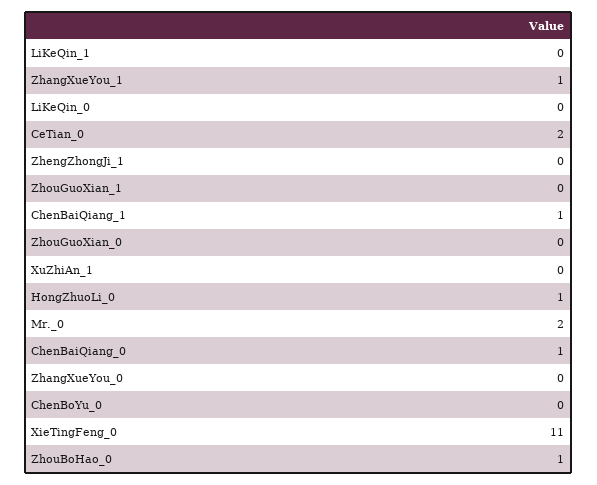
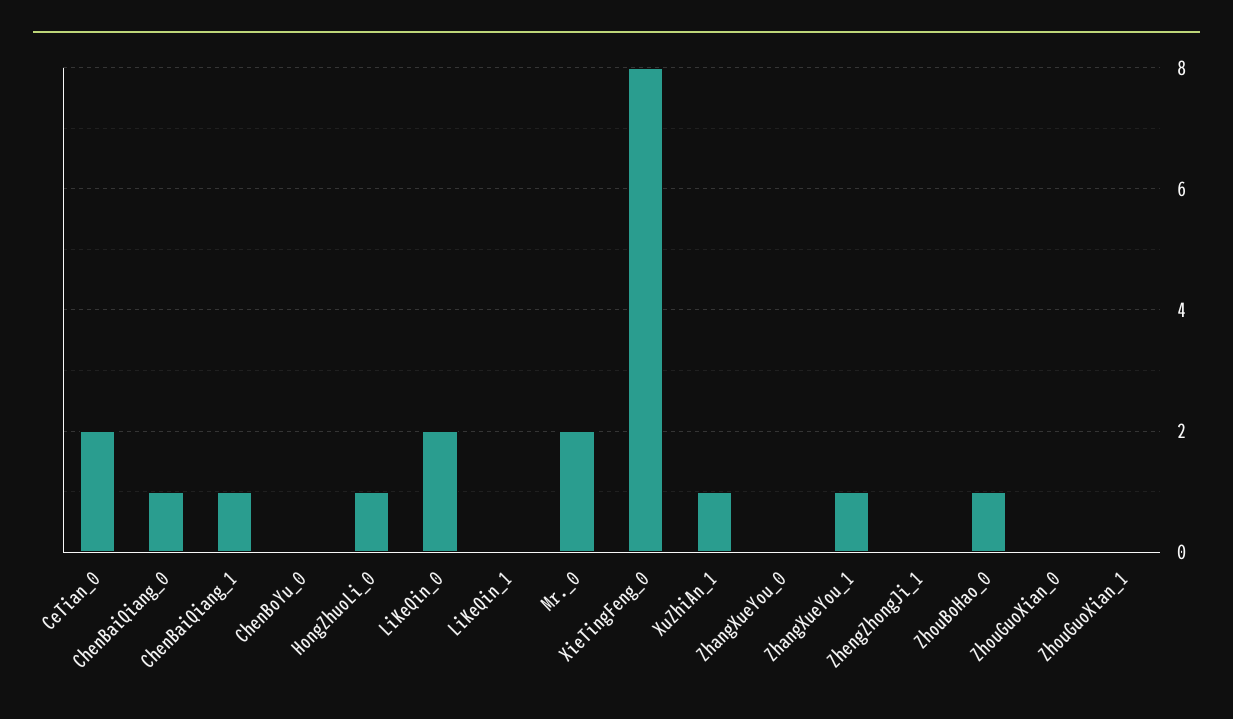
  {
    "LiKeQin_1": 0,
    "ZhangXueYou_1": 1,
-   "LiKeQin_0": 0,
+   "LiKeQin_0": 2,
    "CeTian_0": 2,
    "ZhengZhongJi_1": 0,
    "ZhouGuoXian_1": 0,
    "ChenBaiQiang_1": 1,
    "ZhouGuoXian_0": 0,
-   "XuZhiAn_1": 0,
+   "XuZhiAn_1": 1,
    "HongZhuoLi_0": 1,
    "Mr._0": 2,
    "ChenBaiQiang_0": 1,
    "ZhangXueYou_0": 0,
    "ChenBoYu_0": 0,
-   "XieTingFeng_0": 11,
+   "XieTingFeng_0": 8,
    "ZhouBoHao_0": 1
  }

